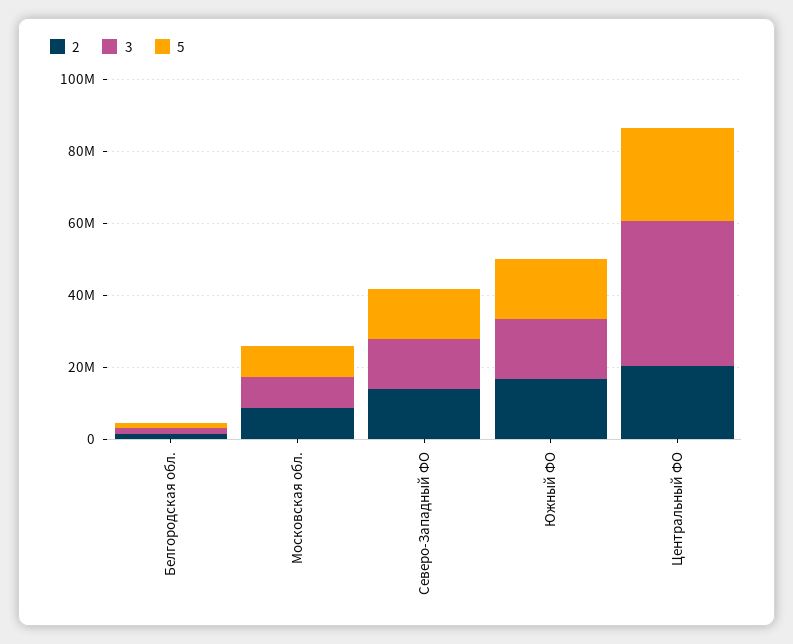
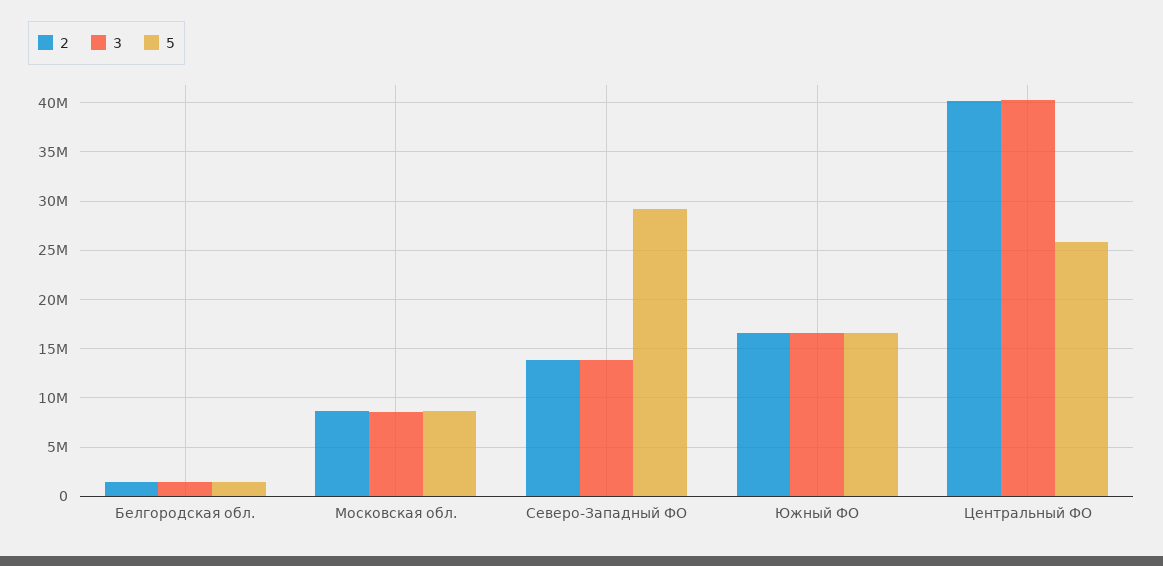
  {
    "2": {
      "Белгородская обл.": 2000000,
      "Московская обл.": 9000000,
      "Северо-Западный ФО": 14000000,
      "Южный ФО": 17000000,
-     "Центральный ФО": 20000000
+     "Центральный ФО": 40000000
    },
    "3": {
      "Белгородская обл.": 2000000,
      "Московская обл.": 9000000,
      "Северо-Западный ФО": 14000000,
      "Южный ФО": 17000000,
      "Центральный ФО": 40000000
    },
    "5": {
      "Белгородская обл.": 2000000,
      "Московская обл.": 9000000,
-     "Северо-Западный ФО": 15000000,
+     "Северо-Западный ФО": 29000000,
      "Южный ФО": 17000000,
      "Центральный ФО": 26000000
    }
  }

